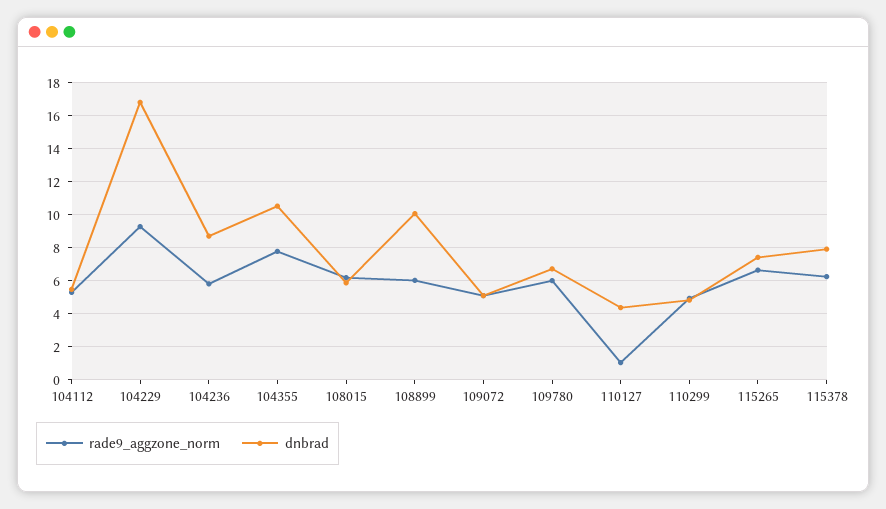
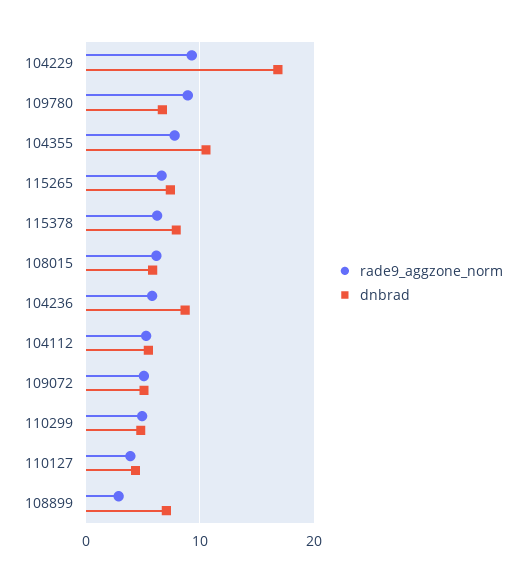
  {
    "rade9_aggzone_norm": {
      "104112": 5.5,
      "104229": 9.5,
      "104236": 6,
      "104355": 8,
      "108015": 6,
-     "108899": 6,
+     "108899": 3,
      "109072": 5,
-     "109780": 6,
+     "109780": 9,
-     "110127": 1,
+     "110127": 4,
      "110299": 5,
      "115265": 6.5,
      "115378": 6.5
    },
    "dnbrad": {
      "104112": 5.5,
      "104229": 17,
      "104236": 8.5,
      "104355": 10.5,
      "108015": 6,
-     "108899": 10,
+     "108899": 7,
      "109072": 5,
      "109780": 6.5,
      "110127": 4.5,
      "110299": 5,
      "115265": 7.5,
      "115378": 8
    }
  }

